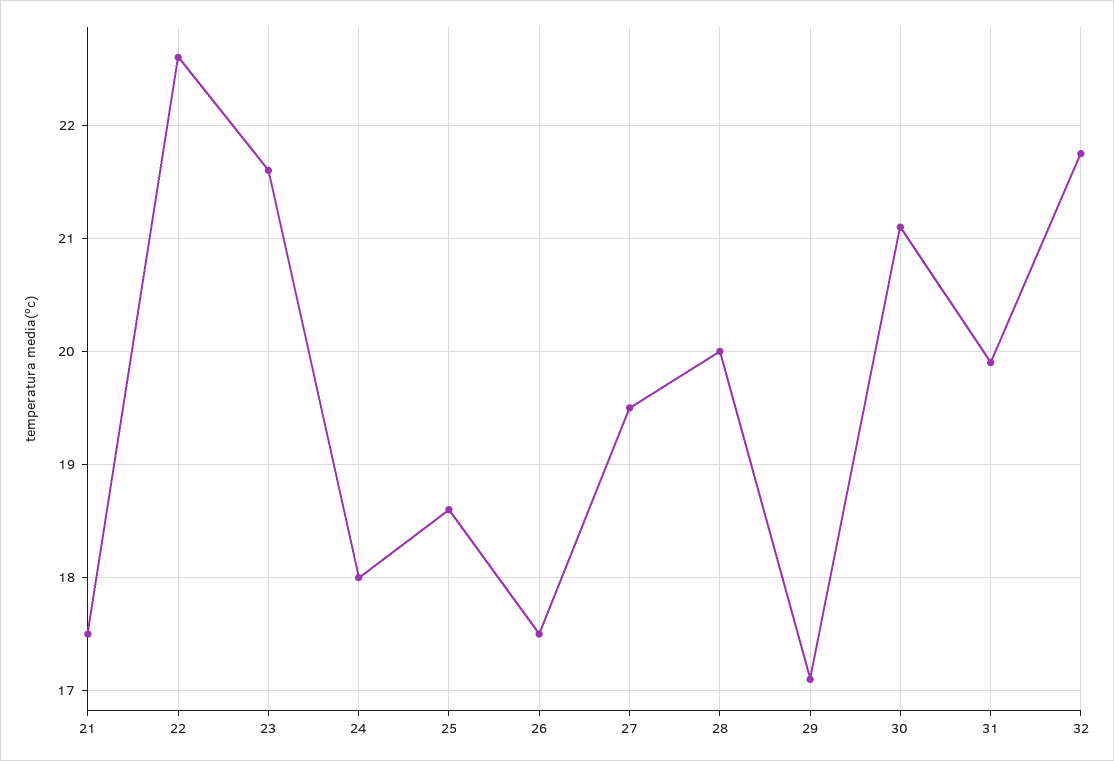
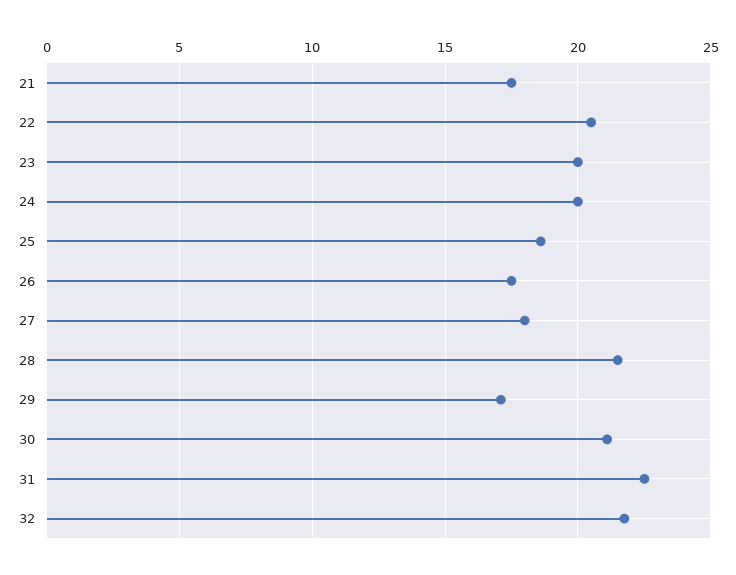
  {
    "21": 17.5,
-   "22": 22.6,
+   "22": 20.5,
-   "23": 21.6,
+   "23": 20,
-   "24": 18,
+   "24": 20,
    "25": 18.6,
    "26": 17.5,
-   "27": 19.5,
+   "27": 18,
-   "28": 20,
+   "28": 21.5,
    "29": 17.1,
    "30": 21.1,
-   "31": 19.9,
+   "31": 22.5,
    "32": 21.8
  }

